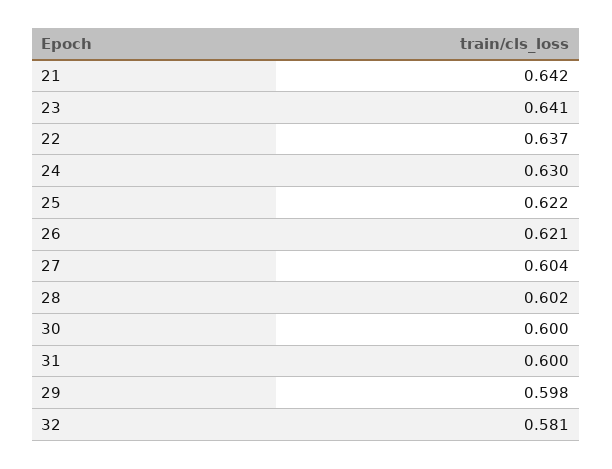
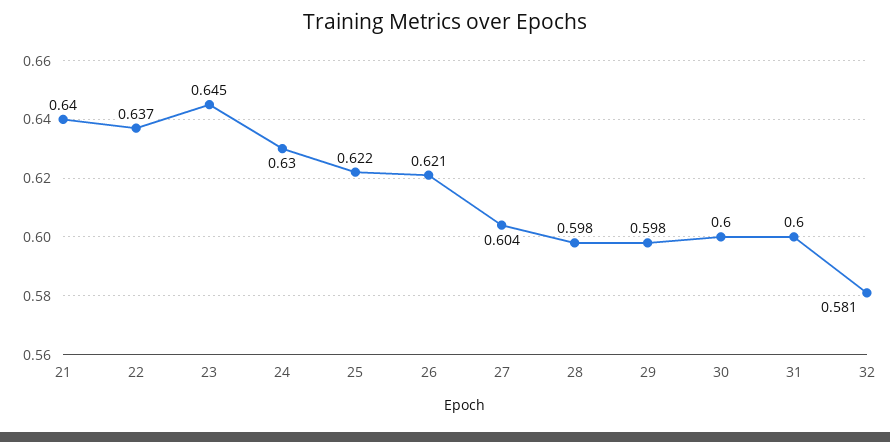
  {
-   "21": 0.642,
+   "21": 0.64,
-   "23": 0.641,
+   "23": 0.645,
    "22": 0.637,
    "24": 0.63,
    "25": 0.622,
    "26": 0.621,
    "27": 0.604,
-   "28": 0.602,
+   "28": 0.598,
    "30": 0.6,
    "31": 0.6,
    "29": 0.598,
    "32": 0.581
  }

